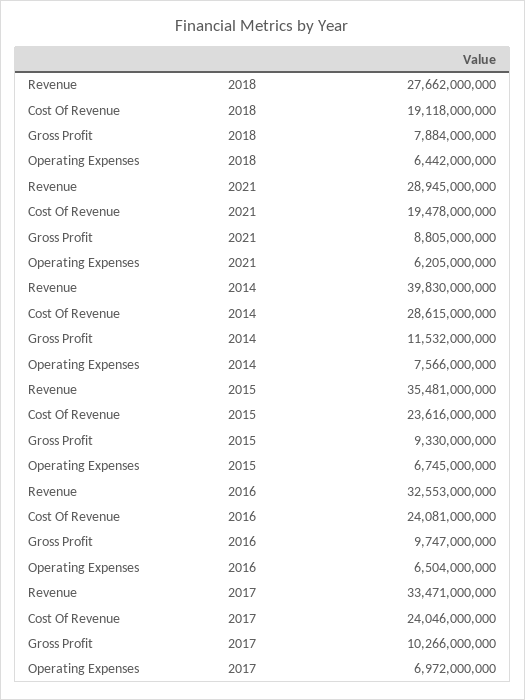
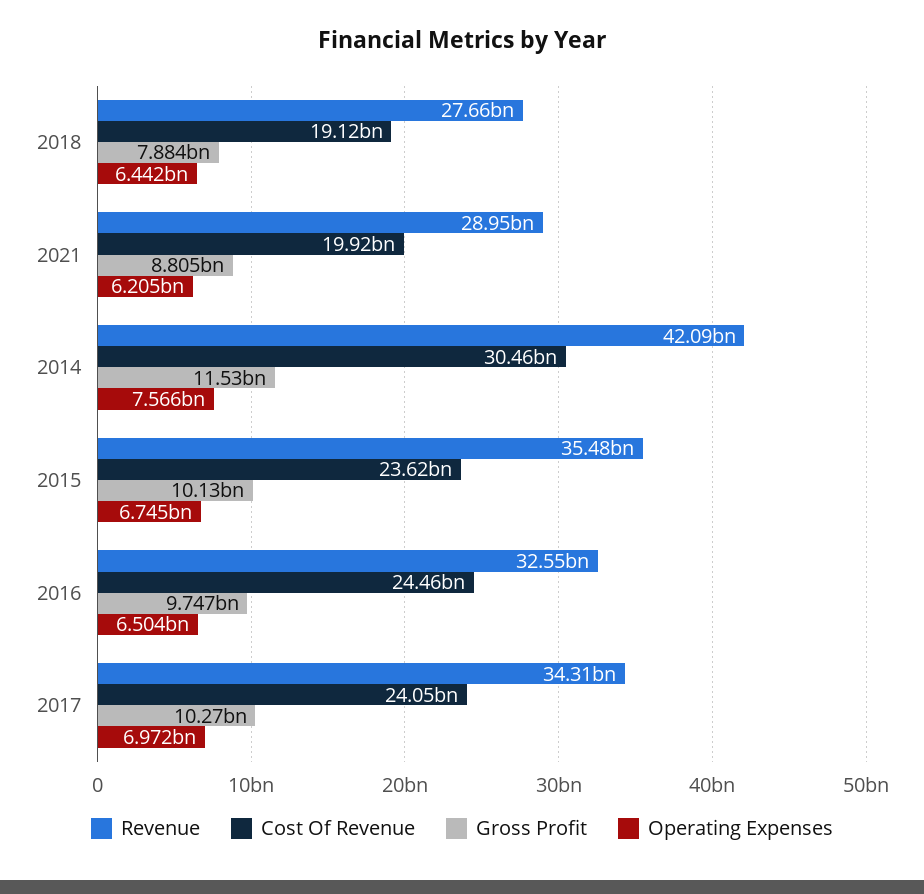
  {
    "Revenue": {
      "2018": 27662000000,
      "2021": 28945000000,
-     "2014": 39830000000,
+     "2014": 42090000000,
      "2015": 35481000000,
      "2016": 32553000000,
-     "2017": 33471000000
+     "2017": 34310000000
    },
    "Cost Of Revenue": {
      "2018": 19118000000,
-     "2021": 19478000000,
+     "2021": 19920000000,
-     "2014": 28615000000,
+     "2014": 30460000000,
      "2015": 23616000000,
-     "2016": 24081000000,
+     "2016": 24460000000,
      "2017": 24046000000
    },
    "Gross Profit": {
      "2018": 7884000000,
      "2021": 8805000000,
      "2014": 11532000000,
-     "2015": 9330000000,
+     "2015": 10130000000,
      "2016": 9747000000,
      "2017": 10266000000
    },
    "Operating Expenses": {
      "2018": 6442000000,
      "2021": 6205000000,
      "2014": 7566000000,
      "2015": 6745000000,
      "2016": 6504000000,
      "2017": 6972000000
    }
  }

